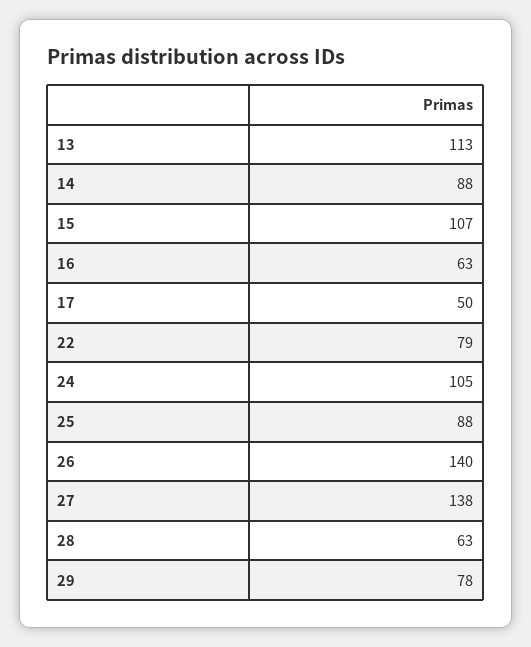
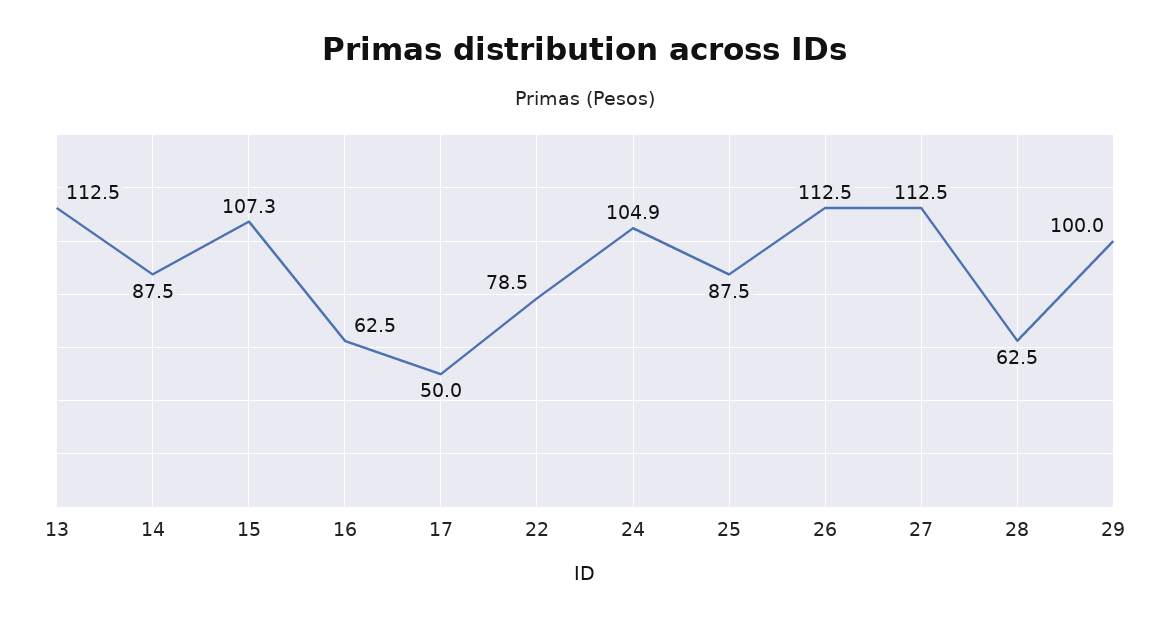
  {
    "13": 112.5,
    "14": 87.5,
    "15": 107.3,
    "16": 62.5,
    "17": 50,
    "22": 78.5,
    "24": 104.9,
    "25": 87.5,
-   "26": 140,
+   "26": 112.5,
-   "27": 138,
+   "27": 112.5,
    "28": 62.5,
-   "29": 78
+   "29": 100
  }

